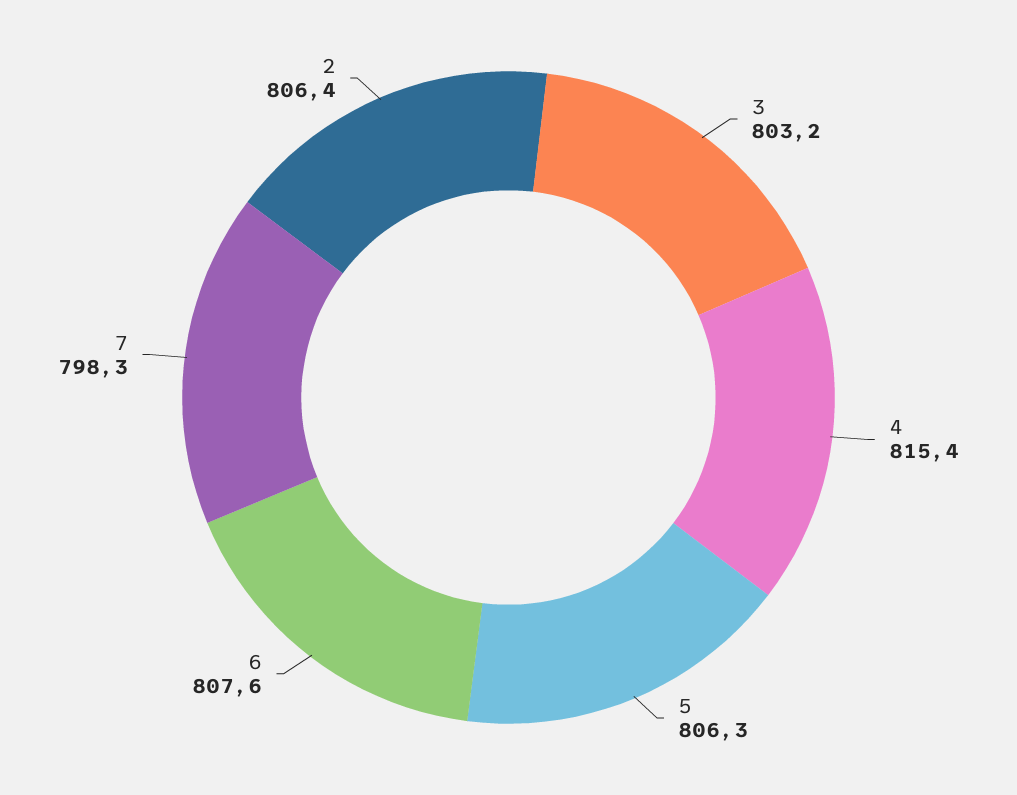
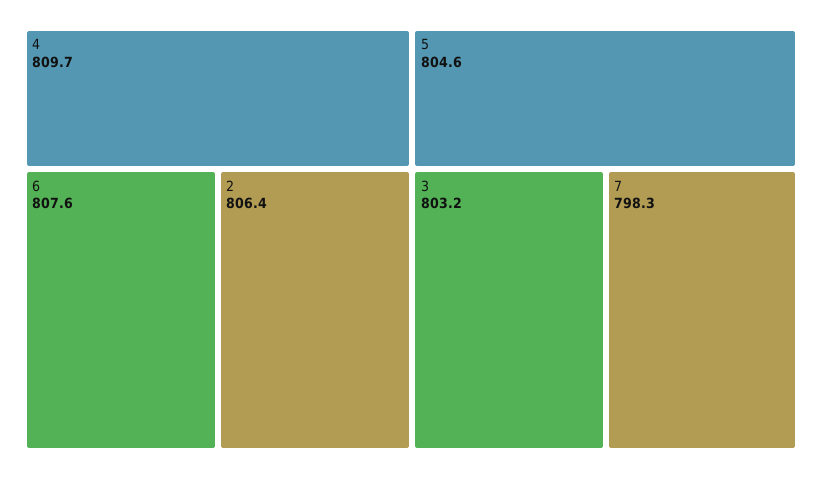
  {
    "3": 803.2,
-   "4": 815.4,
+   "4": 809.7,
-   "5": 806.3,
+   "5": 804.6,
    "6": 807.6,
    "7": 798.3,
    "2": 806.4
  }

